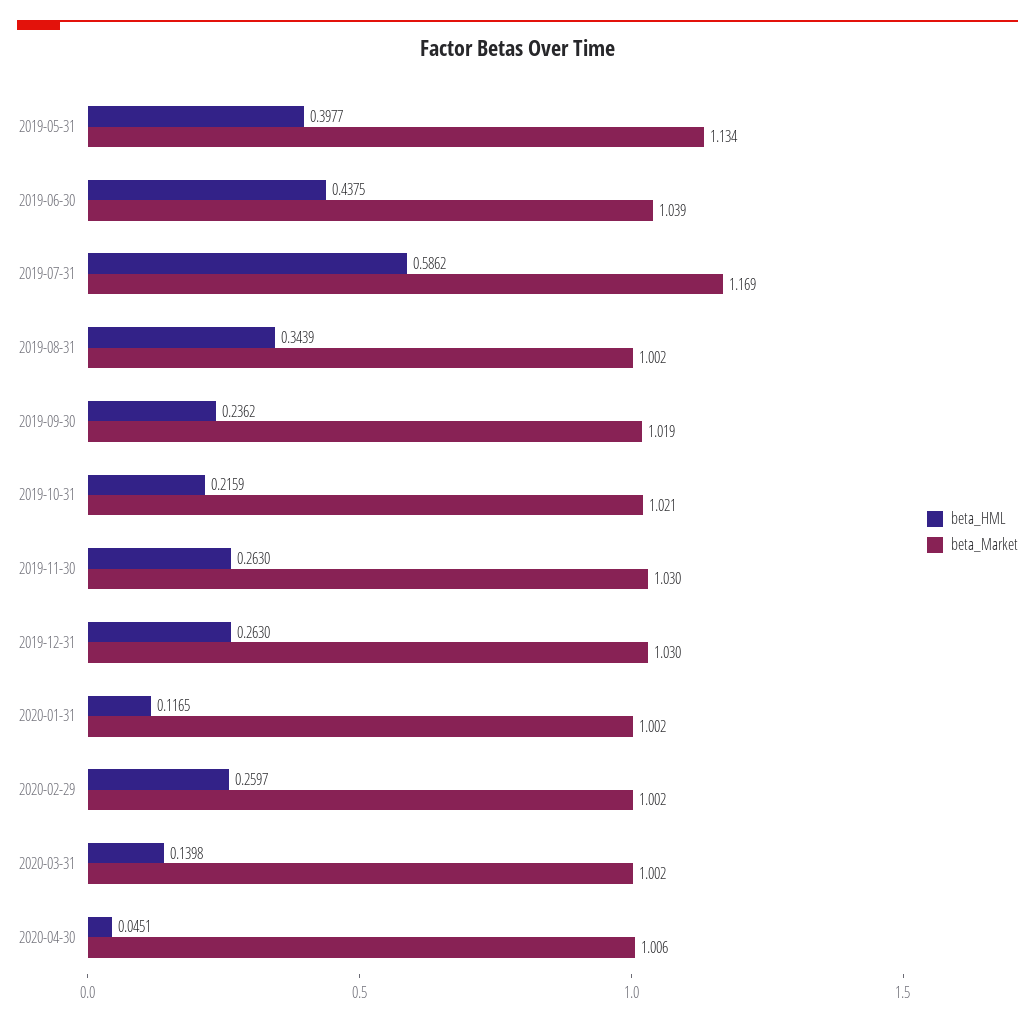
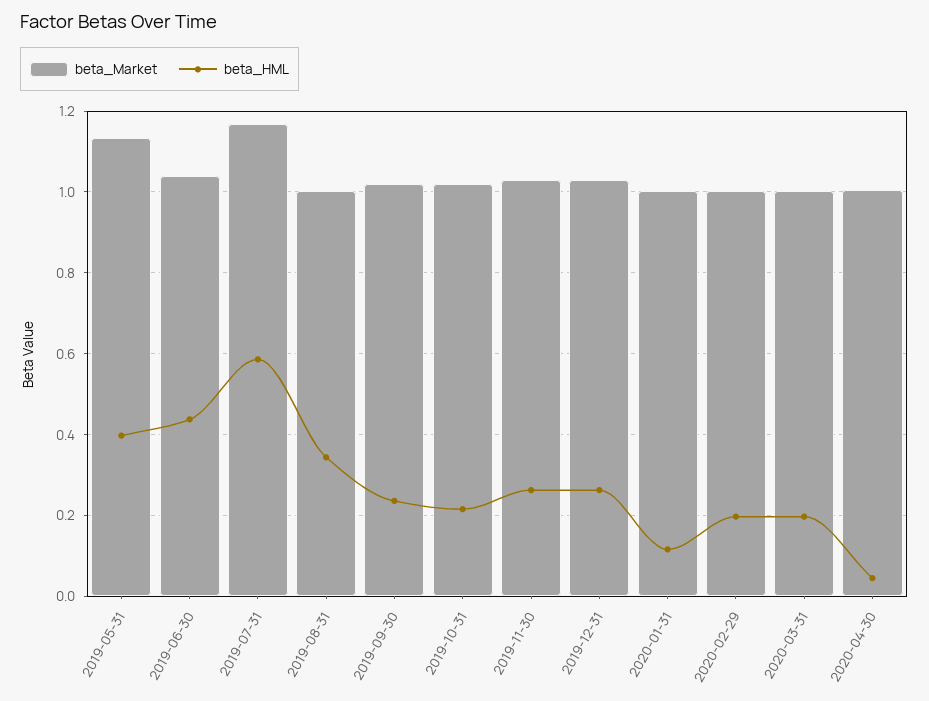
  {
    "beta_HML": {
      "2019-05-31": 0.3977,
      "2019-06-30": 0.4375,
      "2019-07-31": 0.5862,
      "2019-08-31": 0.3439,
      "2019-09-30": 0.2362,
      "2019-10-31": 0.2159,
      "2019-11-30": 0.263,
      "2019-12-31": 0.263,
      "2020-01-31": 0.1165,
-     "2020-02-29": 0.2597,
+     "2020-02-29": 0.2,
-     "2020-03-31": 0.1398,
+     "2020-03-31": 0.2,
      "2020-04-30": 0.0451
    },
    "beta_Market": {
      "2019-05-31": 1.134,
      "2019-06-30": 1.039,
      "2019-07-31": 1.169,
      "2019-08-31": 1.002,
      "2019-09-30": 1.019,
      "2019-10-31": 1.021,
      "2019-11-30": 1.03,
      "2019-12-31": 1.03,
      "2020-01-31": 1.002,
      "2020-02-29": 1.002,
      "2020-03-31": 1.002,
      "2020-04-30": 1.006
    }
  }

